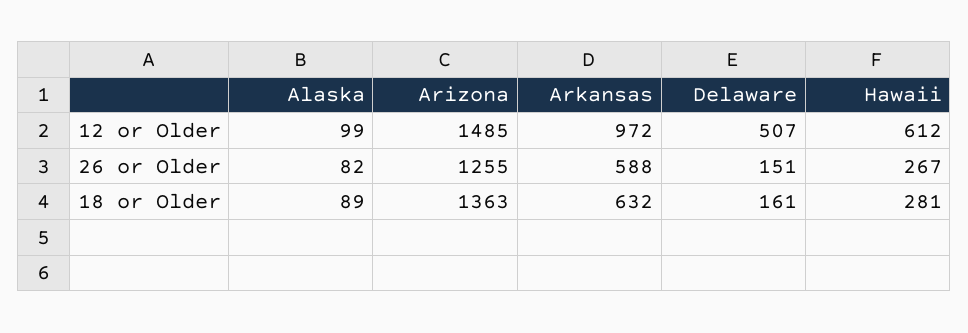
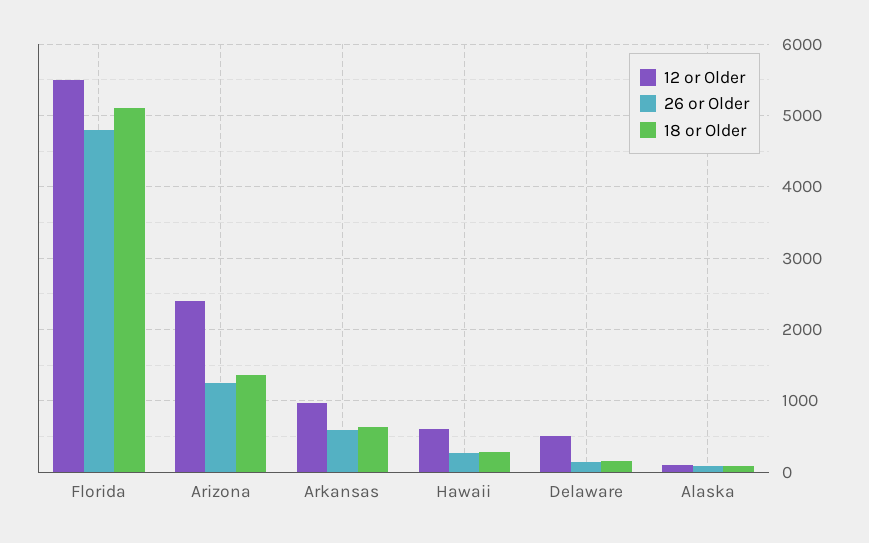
  {
    "12 or Older": {
      "Alaska": 99,
-     "Arizona": 1485,
+     "Arizona": 2400,
      "Arkansas": 972,
      "Delaware": 507,
-     "Hawaii": 612
+     "Hawaii": 612,
+     "Florida": 5500
    },
    "26 or Older": {
      "Alaska": 82,
      "Arizona": 1255,
      "Arkansas": 588,
      "Delaware": 151,
-     "Hawaii": 267
+     "Hawaii": 267,
+     "Florida": 4800
    },
    "18 or Older": {
      "Alaska": 89,
      "Arizona": 1363,
      "Arkansas": 632,
      "Delaware": 161,
-     "Hawaii": 281
+     "Hawaii": 281,
+     "Florida": 5100
    }
  }

